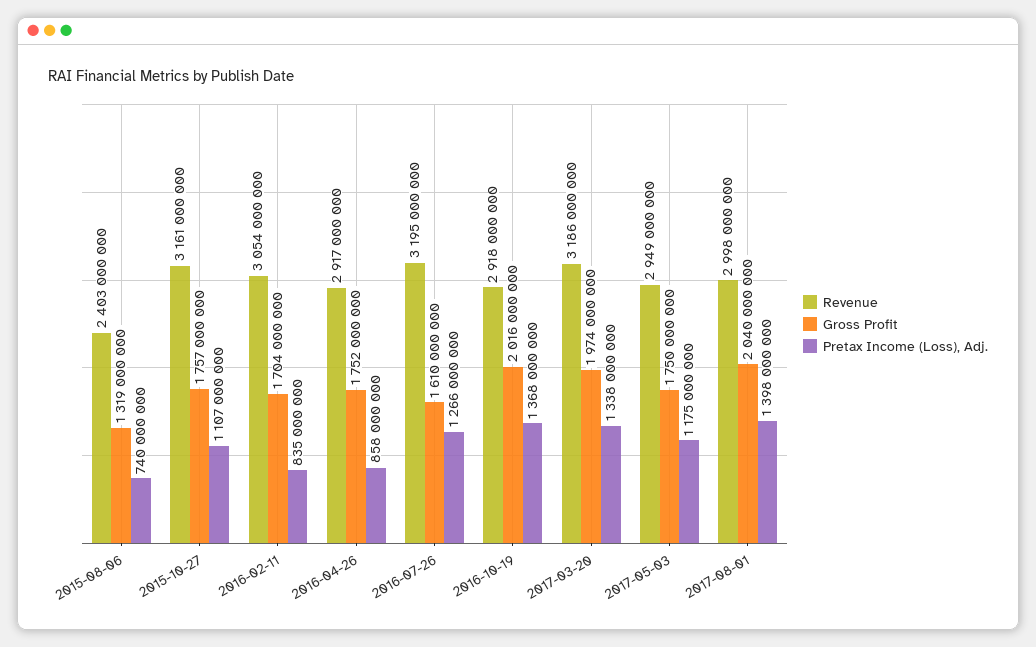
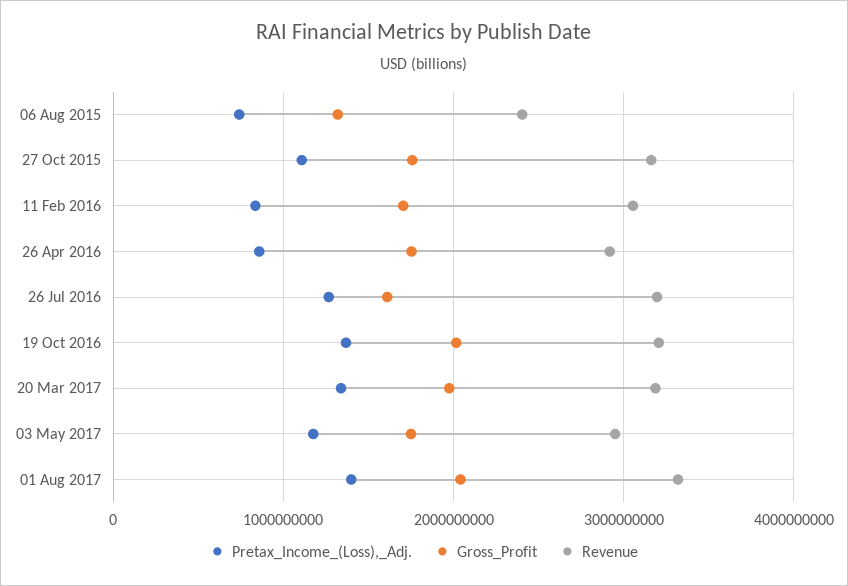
  {
    "Revenue": {
      "2015-08-06": 2403000000,
      "2015-10-27": 3161000000,
      "2016-02-11": 3054000000,
      "2016-04-26": 2917000000,
      "2016-07-26": 3195000000,
-     "2016-10-19": 2918000000,
+     "2016-10-19": 3200000000,
      "2017-03-20": 3186000000,
      "2017-05-03": 2949000000,
-     "2017-08-01": 2998000000
+     "2017-08-01": 3300000000
    },
    "Gross Profit": {
      "2015-08-06": 1319000000,
      "2015-10-27": 1757000000,
      "2016-02-11": 1704000000,
      "2016-04-26": 1752000000,
      "2016-07-26": 1610000000,
      "2016-10-19": 2016000000,
      "2017-03-20": 1974000000,
      "2017-05-03": 1750000000,
      "2017-08-01": 2040000000
    },
    "Pretax Income (Loss), Adj.": {
      "2015-08-06": 740000000,
      "2015-10-27": 1107000000,
      "2016-02-11": 835000000,
      "2016-04-26": 858000000,
      "2016-07-26": 1266000000,
      "2016-10-19": 1368000000,
      "2017-03-20": 1338000000,
      "2017-05-03": 1175000000,
      "2017-08-01": 1398000000
    }
  }

